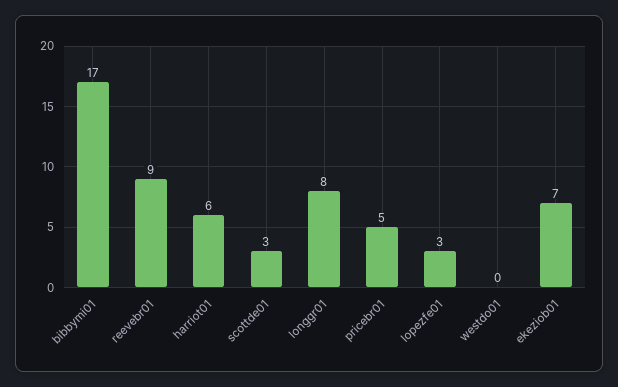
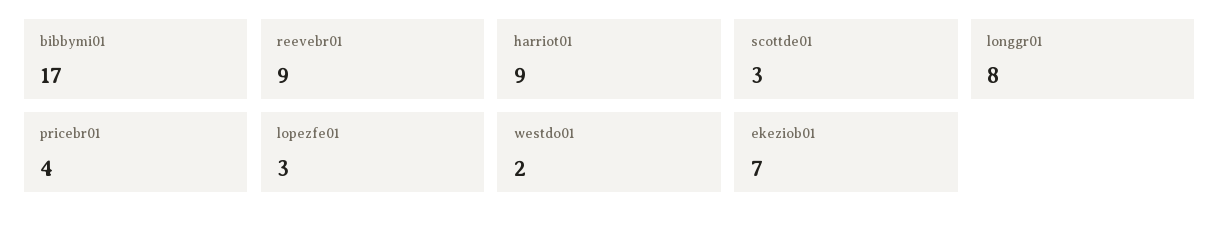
  {
    "bibbymi01": 17,
    "reevebr01": 9,
-   "harriot01": 6,
+   "harriot01": 9,
    "scottde01": 3,
    "longgr01": 8,
-   "pricebr01": 5,
+   "pricebr01": 4,
    "lopezfe01": 3,
-   "westdo01": 0,
+   "westdo01": 2,
    "ekeziob01": 7
  }

